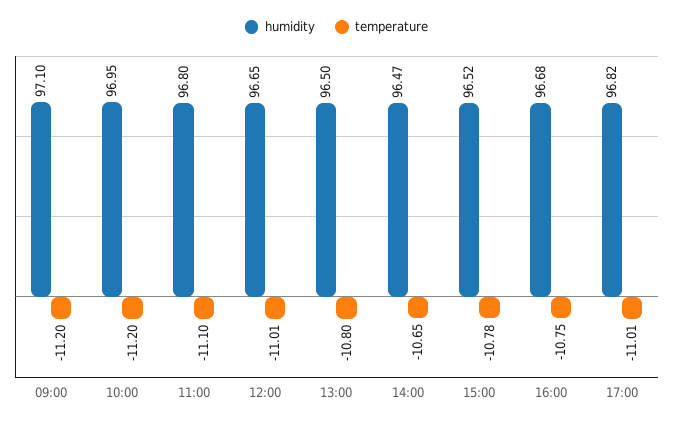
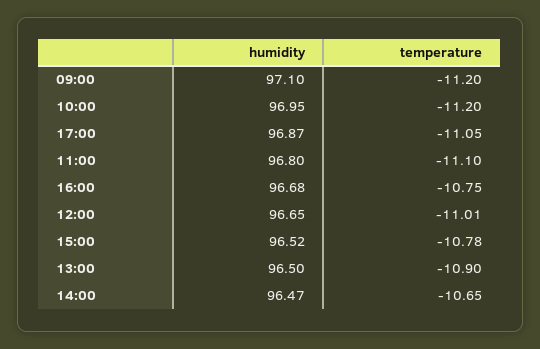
  {
    "humidity": {
      "09:00": 97.1,
      "10:00": 96.95,
      "11:00": 96.8,
      "12:00": 96.65,
      "13:00": 96.5,
      "14:00": 96.47,
      "15:00": 96.52,
      "16:00": 96.68,
-     "17:00": 96.82
+     "17:00": 96.87
    },
    "temperature": {
      "09:00": -11.2,
      "10:00": -11.2,
      "11:00": -11.1,
      "12:00": -11.01,
-     "13:00": -10.8,
+     "13:00": -10.9,
      "14:00": -10.65,
      "15:00": -10.78,
      "16:00": -10.75,
-     "17:00": -11.01
+     "17:00": -11.05
    }
  }

